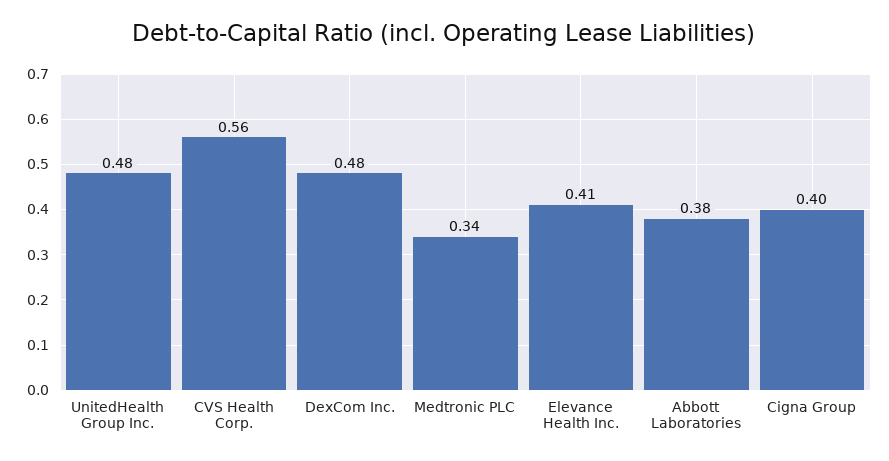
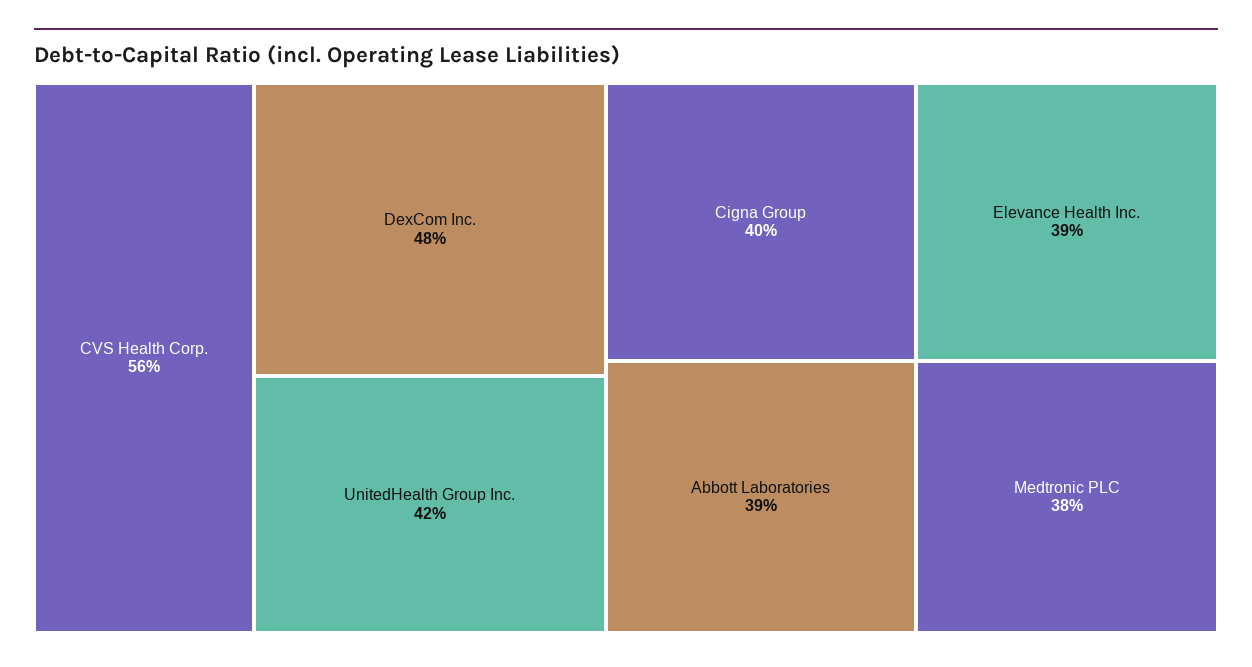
  {
-   "UnitedHealth Group Inc.": 0.48,
+   "UnitedHealth Group Inc.": 0.42,
    "CVS Health Corp.": 0.56,
    "DexCom Inc.": 0.48,
-   "Medtronic PLC": 0.34,
+   "Medtronic PLC": 0.38,
-   "Elevance Health Inc.": 0.41,
+   "Elevance Health Inc.": 0.39,
-   "Abbott Laboratories": 0.38,
+   "Abbott Laboratories": 0.39,
    "Cigna Group": 0.4
  }

